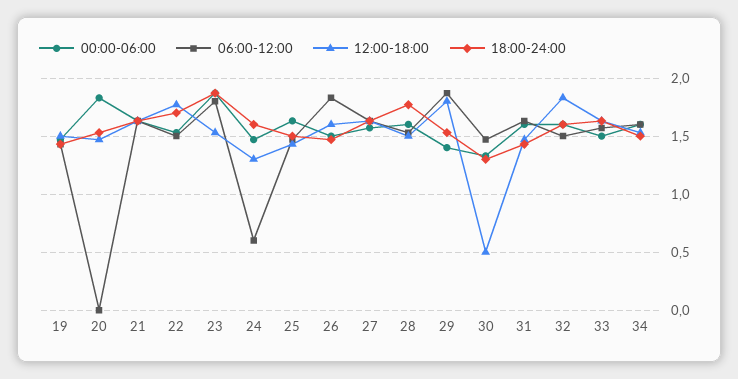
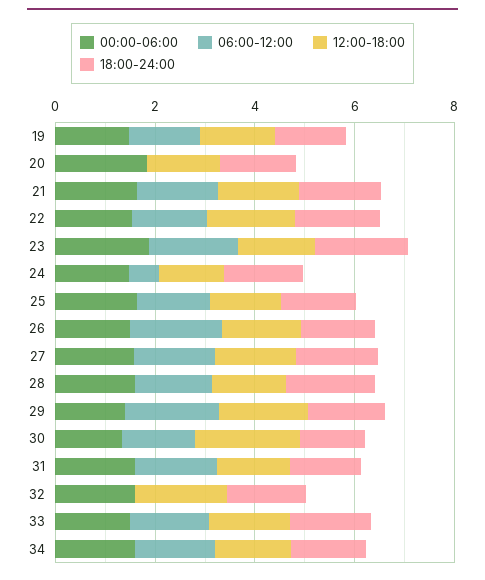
  {
    "00:00-06:00": {
      "19": 1.5,
      "20": 1.8,
      "21": 1.6,
      "22": 1.5,
      "23": 1.9,
      "24": 1.5,
      "25": 1.6,
      "26": 1.5,
      "27": 1.6,
      "28": 1.6,
      "29": 1.4,
      "30": 1.3,
      "31": 1.6,
      "32": 1.6,
      "33": 1.5,
      "34": 1.6
    },
    "06:00-12:00": {
      "19": 1.4,
      "20": 0,
      "21": 1.6,
      "22": 1.5,
      "23": 1.8,
      "24": 0.6,
      "25": 1.5,
      "26": 1.8,
      "27": 1.6,
      "28": 1.5,
      "29": 1.9,
      "30": 1.5,
      "31": 1.6,
-     "32": 1.5,
+     "32": 0,
      "33": 1.6,
      "34": 1.6
    },
    "12:00-18:00": {
      "19": 1.5,
      "20": 1.5,
      "21": 1.6,
      "22": 1.8,
      "23": 1.5,
      "24": 1.3,
      "25": 1.4,
      "26": 1.6,
      "27": 1.6,
      "28": 1.5,
      "29": 1.8,
-     "30": 0.5,
+     "30": 2,
      "31": 1.5,
      "32": 1.8,
      "33": 1.6,
      "34": 1.5
    },
    "18:00-24:00": {
      "19": 1.4,
      "20": 1.5,
      "21": 1.6,
      "22": 1.7,
      "23": 1.9,
      "24": 1.6,
      "25": 1.5,
      "26": 1.5,
      "27": 1.6,
      "28": 1.8,
      "29": 1.5,
      "30": 1.3,
      "31": 1.4,
      "32": 1.6,
      "33": 1.6,
      "34": 1.5
    }
  }

